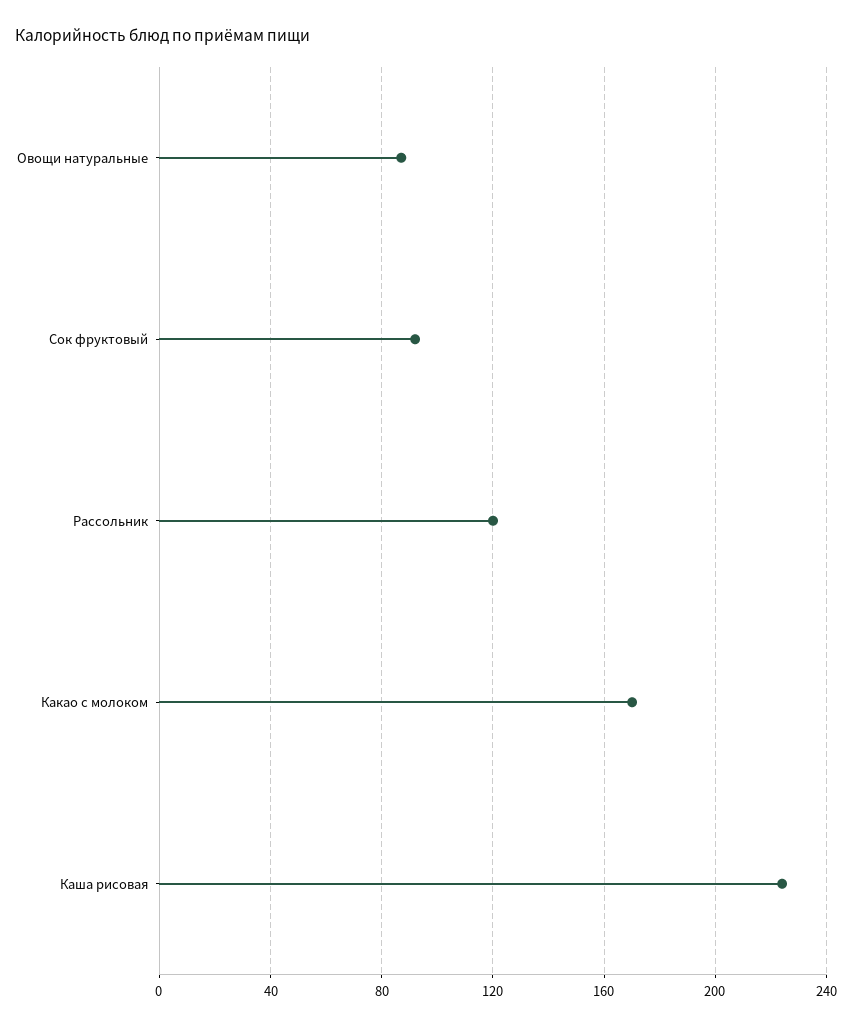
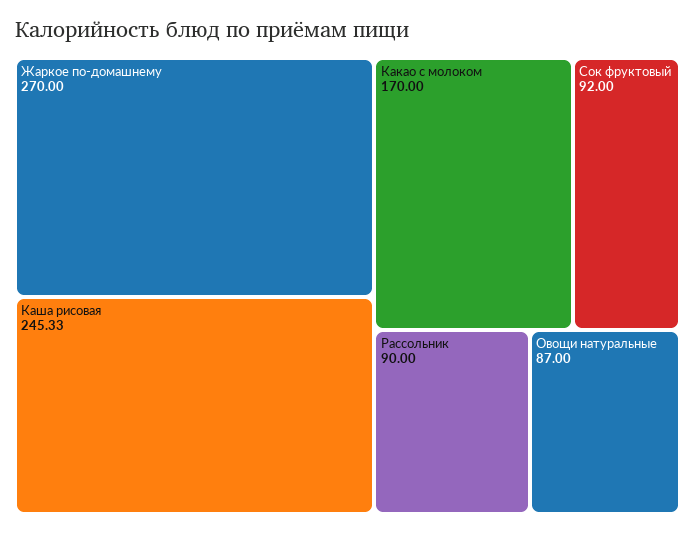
  {
    "Овощи натуральные": 87,
    "Сок фруктовый": 92,
-   "Рассольник": 120,
+   "Рассольник": 90,
    "Какао с молоком": 170,
-   "Каша рисовая": 225
+   "Каша рисовая": 245.33,
+   "Жаркое по-домашнему": 270
  }

